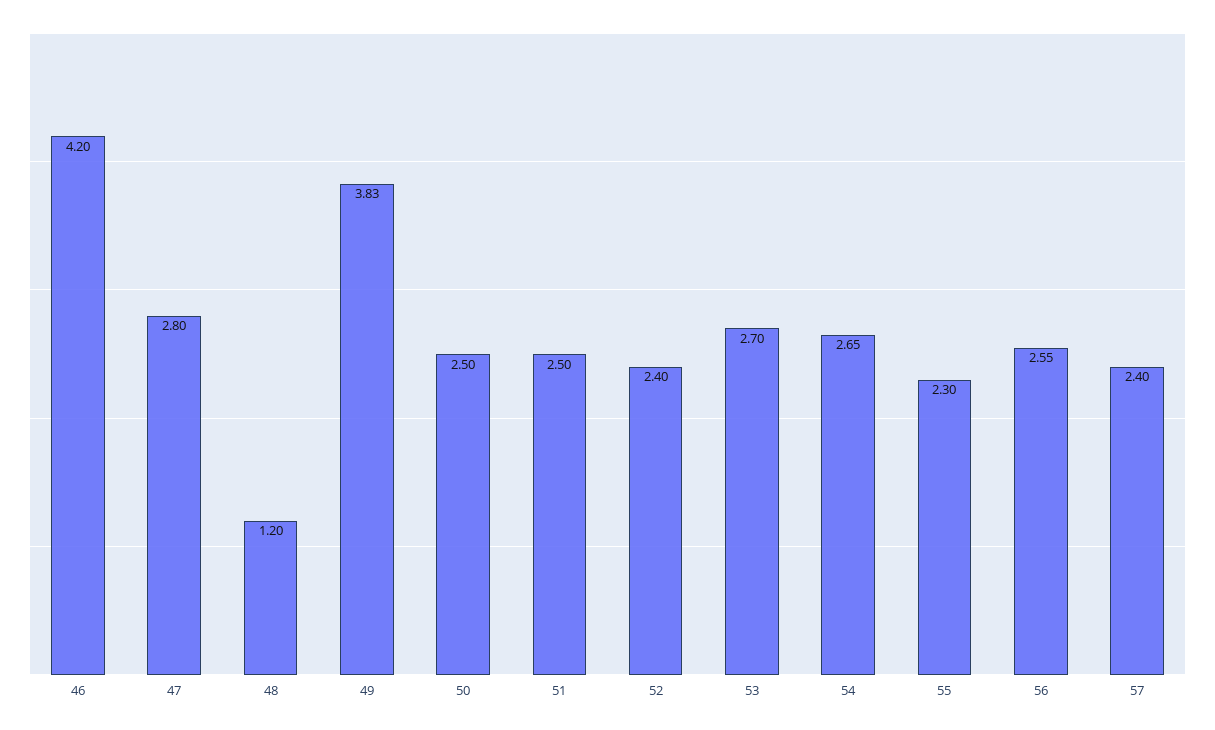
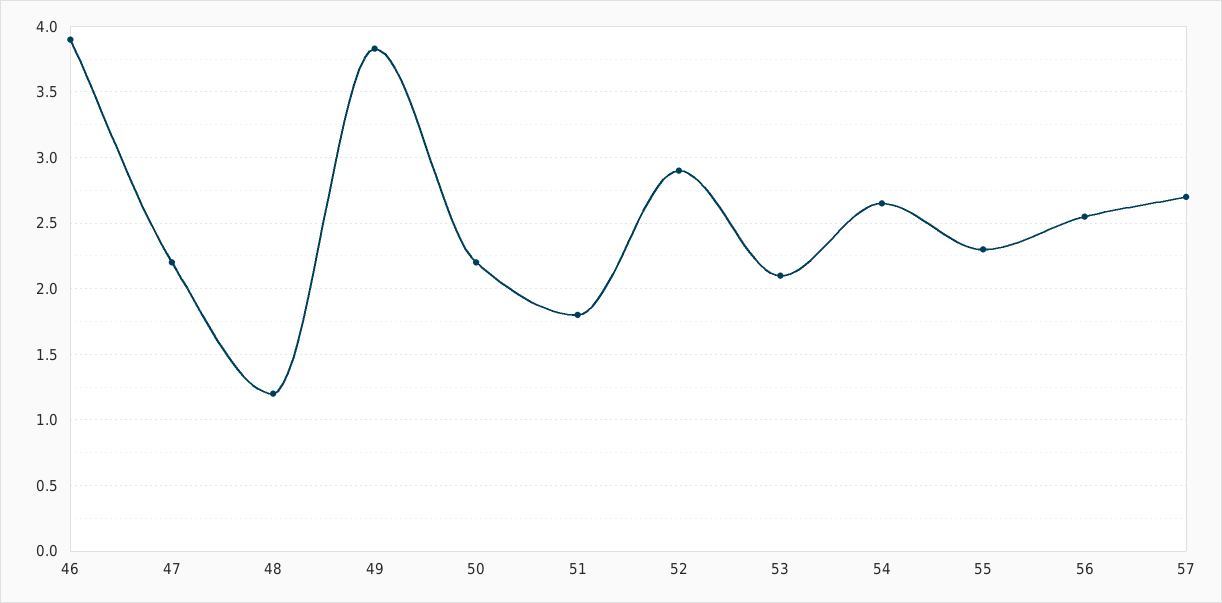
  {
-   "46": 4.2,
+   "46": 3.9,
-   "47": 2.8,
+   "47": 2.2,
    "48": 1.2,
    "49": 3.83,
-   "50": 2.5,
+   "50": 2.2,
-   "51": 2.5,
+   "51": 1.8,
-   "52": 2.4,
+   "52": 2.9,
-   "53": 2.7,
+   "53": 2.1,
    "54": 2.65,
    "55": 2.3,
    "56": 2.55,
-   "57": 2.4
+   "57": 2.7
  }

